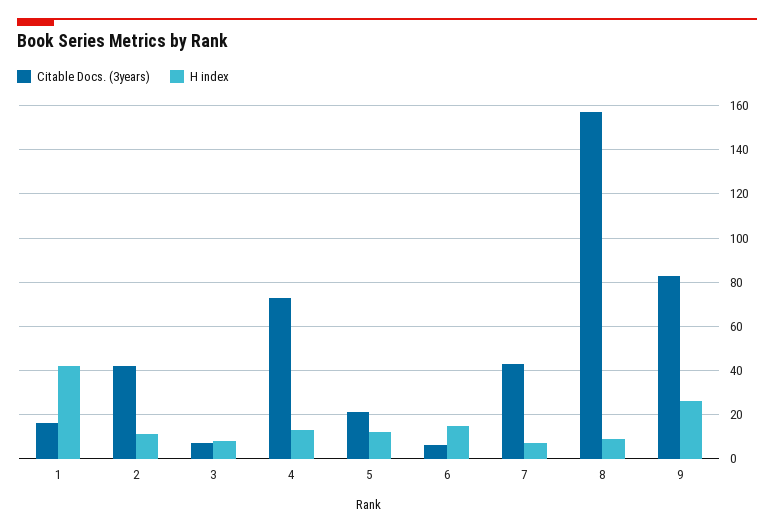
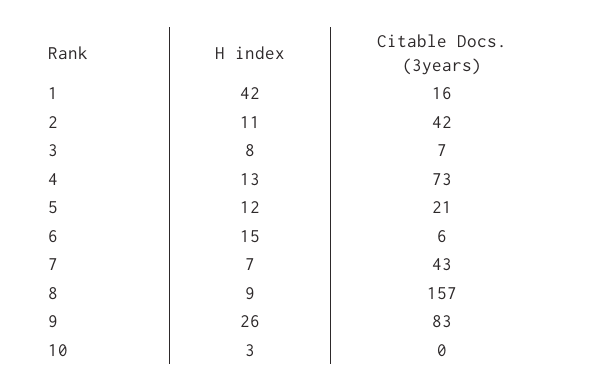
  {
    "Citable Docs. (3years)": {
      "1": 16,
      "2": 42,
      "3": 7,
      "4": 73,
      "5": 21,
      "6": 6,
      "7": 43,
      "8": 157,
-     "9": 83
+     "9": 83,
+     "10": 0
    },
    "H index": {
      "1": 42,
      "2": 11,
      "3": 8,
      "4": 13,
      "5": 12,
      "6": 15,
      "7": 7,
      "8": 9,
-     "9": 26
+     "9": 26,
+     "10": 3
    }
  }

